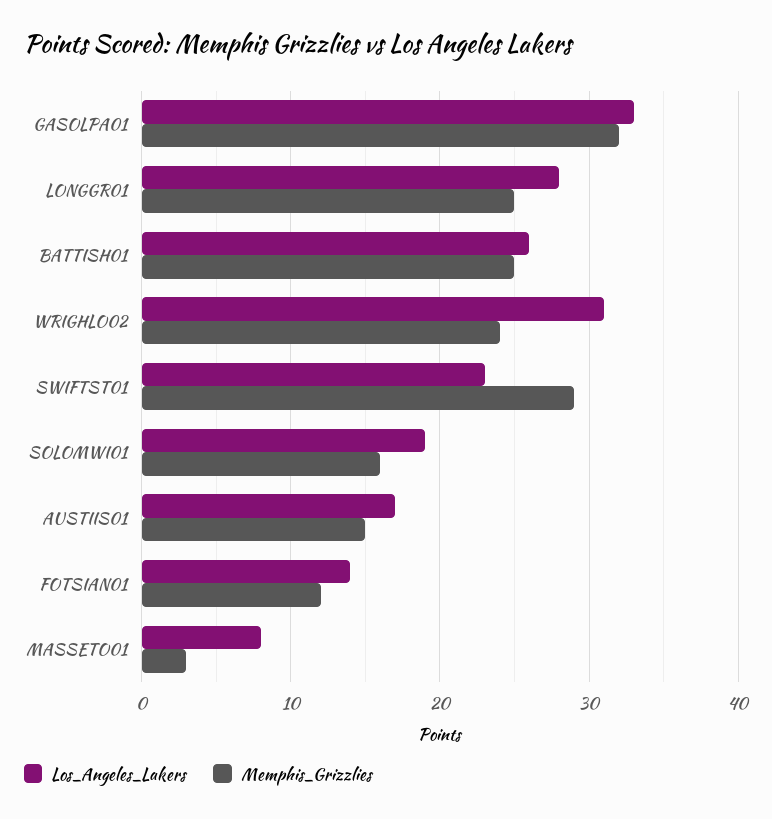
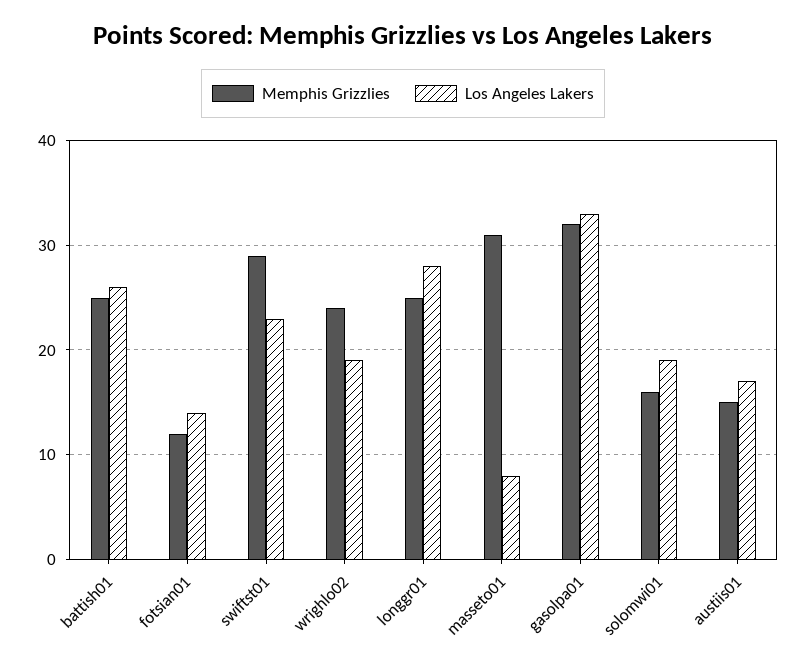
  {
    "Los_Angeles_Lakers": {
      "GASOLPA01": 33,
      "LONGGR01": 28,
      "BATTISH01": 26,
-     "WRIGHLO02": 31,
+     "WRIGHLO02": 19,
      "SWIFTST01": 23,
      "SOLOMWI01": 19,
      "AUSTIIS01": 17,
      "FOTSIAN01": 14,
      "MASSETO01": 8
    },
    "Memphis_Grizzlies": {
      "GASOLPA01": 32,
      "LONGGR01": 25,
      "BATTISH01": 25,
      "WRIGHLO02": 24,
      "SWIFTST01": 29,
      "SOLOMWI01": 16,
      "AUSTIIS01": 15,
      "FOTSIAN01": 12,
-     "MASSETO01": 3
+     "MASSETO01": 31
    }
  }

